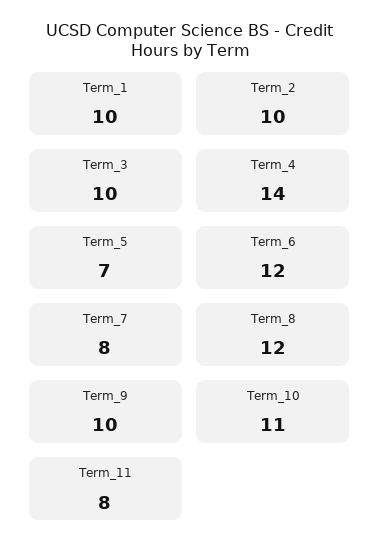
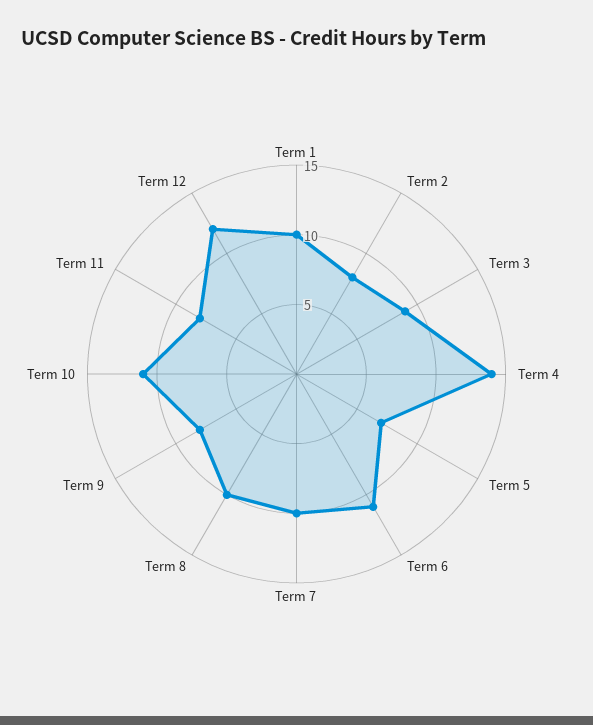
  {
    "Term_1": 10,
-   "Term_2": 10,
+   "Term_2": 8,
-   "Term_3": 10,
+   "Term_3": 9,
    "Term_4": 14,
    "Term_5": 7,
-   "Term_6": 12,
+   "Term_6": 11,
-   "Term_7": 8,
+   "Term_7": 10,
-   "Term_8": 12,
+   "Term_8": 10,
-   "Term_9": 10,
+   "Term_9": 8,
    "Term_10": 11,
-   "Term_11": 8
+   "Term_11": 8,
+   "Term 12": 12
  }

